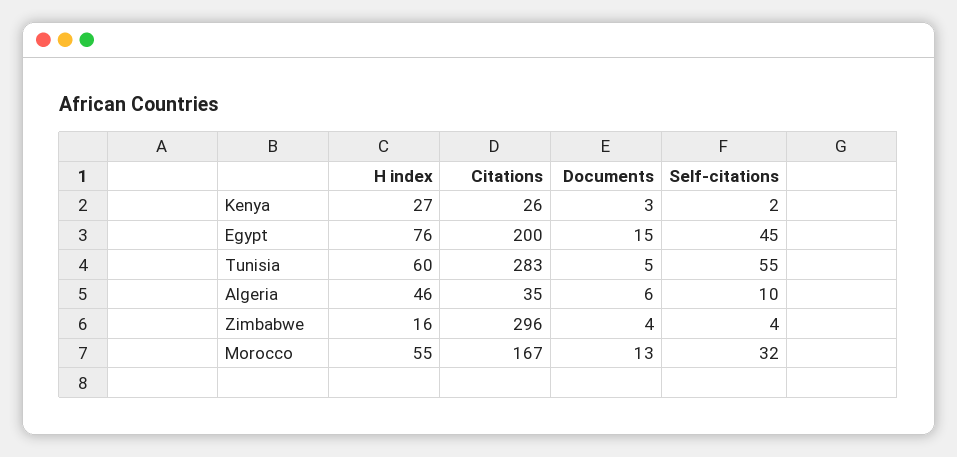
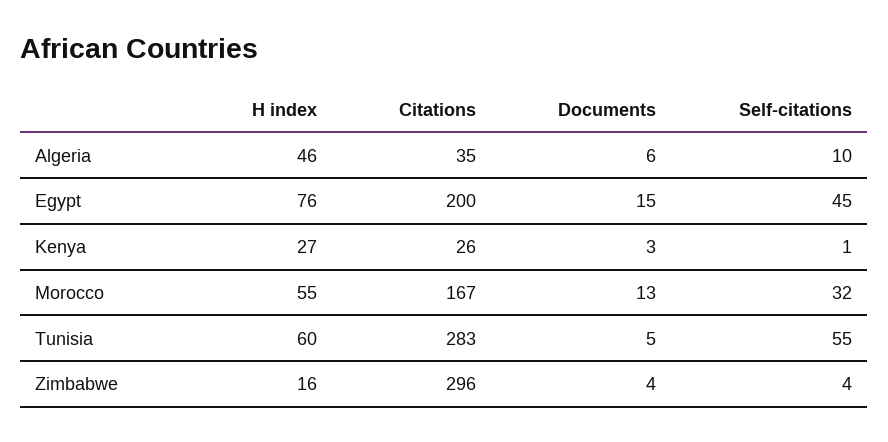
  {
    "H index": {
      "Kenya": 27,
      "Egypt": 76,
      "Tunisia": 60,
      "Algeria": 46,
      "Zimbabwe": 16,
      "Morocco": 55
    },
    "Citations": {
      "Kenya": 26,
      "Egypt": 200,
      "Tunisia": 283,
      "Algeria": 35,
      "Zimbabwe": 296,
      "Morocco": 167
    },
    "Documents": {
      "Kenya": 3,
      "Egypt": 15,
      "Tunisia": 5,
      "Algeria": 6,
      "Zimbabwe": 4,
      "Morocco": 13
    },
    "Self-citations": {
-     "Kenya": 2,
+     "Kenya": 1,
      "Egypt": 45,
      "Tunisia": 55,
      "Algeria": 10,
      "Zimbabwe": 4,
      "Morocco": 32
    }
  }

